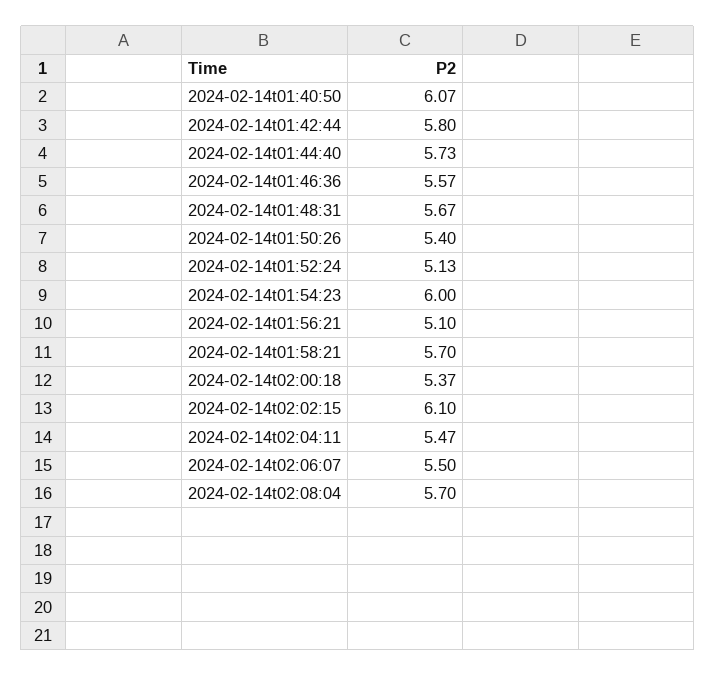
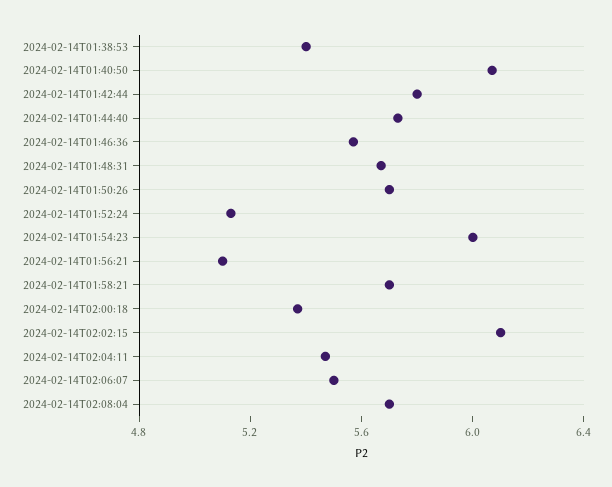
  {
    "2024-02-14t01:40:50": 6.07,
    "2024-02-14t01:42:44": 5.8,
    "2024-02-14t01:44:40": 5.73,
    "2024-02-14t01:46:36": 5.57,
    "2024-02-14t01:48:31": 5.67,
-   "2024-02-14t01:50:26": 5.4,
+   "2024-02-14t01:50:26": 5.7,
    "2024-02-14t01:52:24": 5.13,
    "2024-02-14t01:54:23": 6,
    "2024-02-14t01:56:21": 5.1,
    "2024-02-14t01:58:21": 5.7,
    "2024-02-14t02:00:18": 5.37,
    "2024-02-14t02:02:15": 6.1,
    "2024-02-14t02:04:11": 5.47,
    "2024-02-14t02:06:07": 5.5,
-   "2024-02-14t02:08:04": 5.7
+   "2024-02-14t02:08:04": 5.7,
+   "2024-02-14T01:38:53": 5.4
  }

